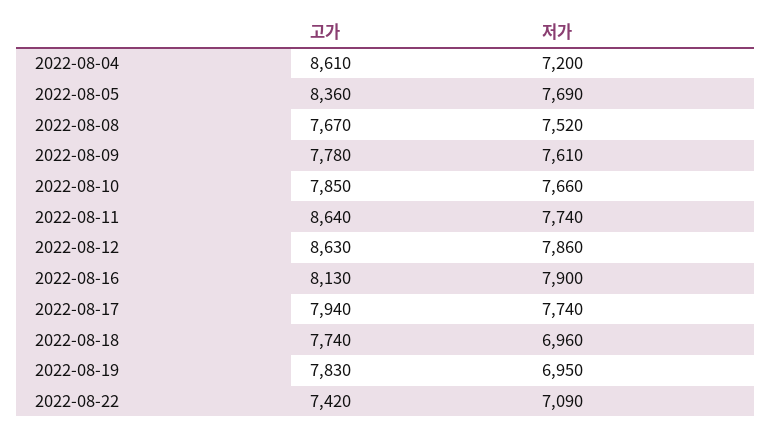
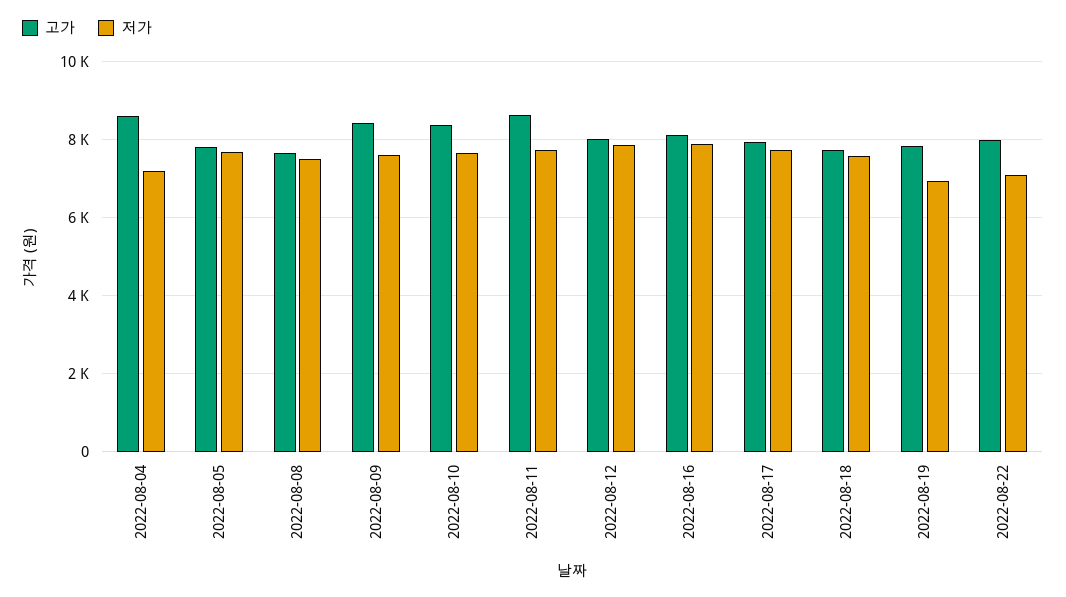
  {
    "고가": {
      "2022-08-04": 8610,
-     "2022-08-05": 8360,
+     "2022-08-05": 7800,
      "2022-08-08": 7670,
-     "2022-08-09": 7780,
+     "2022-08-09": 8400,
-     "2022-08-10": 7850,
+     "2022-08-10": 8400,
      "2022-08-11": 8640,
-     "2022-08-12": 8630,
+     "2022-08-12": 8000,
      "2022-08-16": 8130,
      "2022-08-17": 7940,
      "2022-08-18": 7740,
      "2022-08-19": 7830,
-     "2022-08-22": 7420
+     "2022-08-22": 8000
    },
    "저가": {
      "2022-08-04": 7200,
      "2022-08-05": 7690,
      "2022-08-08": 7520,
      "2022-08-09": 7610,
      "2022-08-10": 7660,
      "2022-08-11": 7740,
      "2022-08-12": 7860,
      "2022-08-16": 7900,
      "2022-08-17": 7740,
-     "2022-08-18": 6960,
+     "2022-08-18": 7600,
      "2022-08-19": 6950,
      "2022-08-22": 7090
    }
  }

